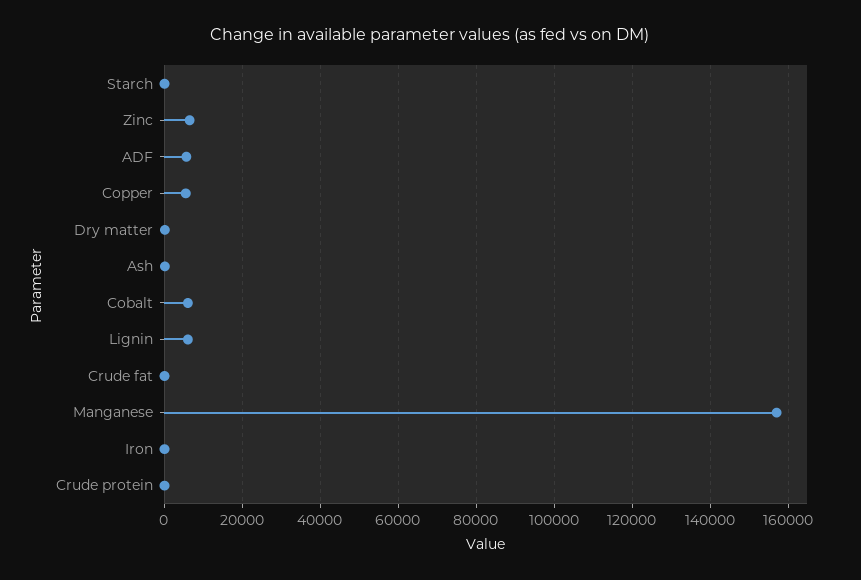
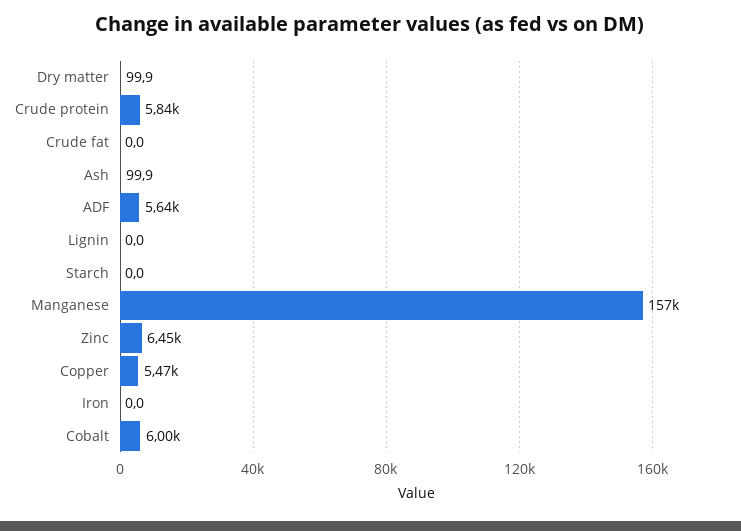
  {
    "Starch": 0,
    "Zinc": 6450,
    "ADF": 5640,
    "Copper": 5470,
    "Dry matter": 99.9,
    "Ash": 99.9,
    "Cobalt": 6000,
-   "Lignin": 6000,
+   "Lignin": 0,
    "Crude fat": 0,
    "Manganese": 157000,
    "Iron": 0,
-   "Crude protein": 0
+   "Crude protein": 5840
  }

